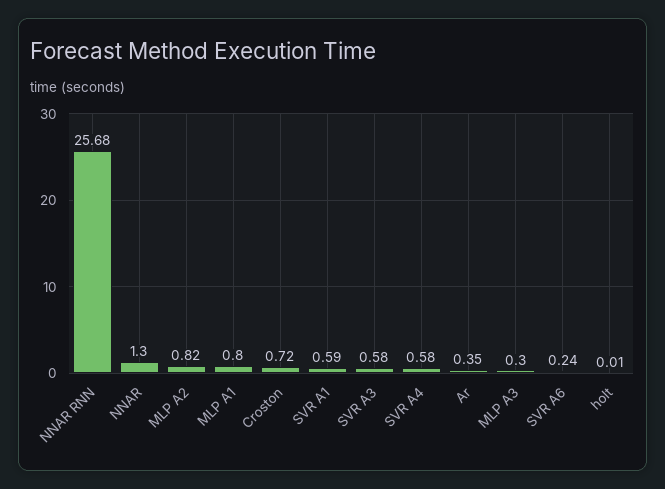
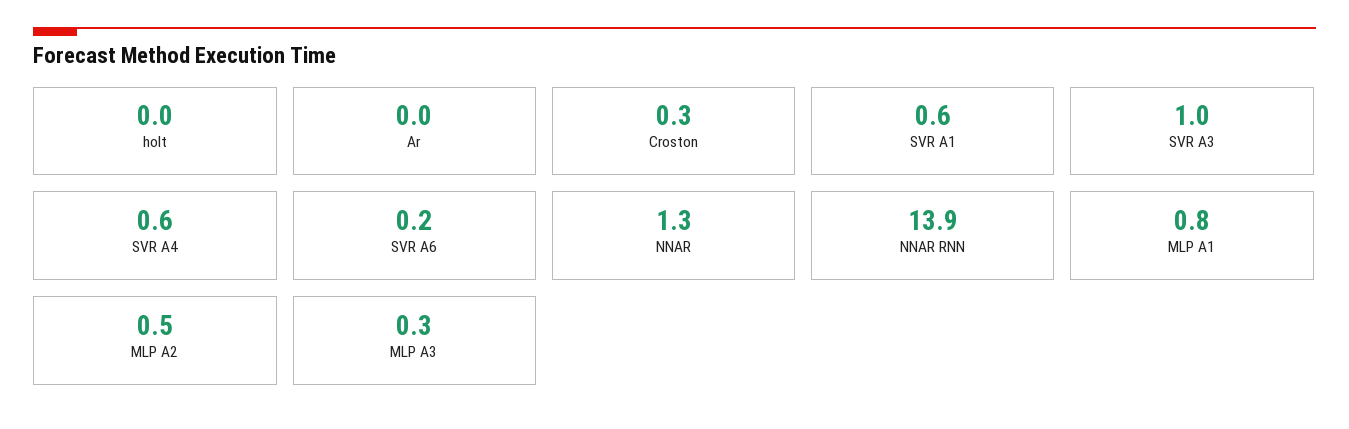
  {
-   "NNAR RNN": 25.68,
+   "NNAR RNN": 13.9,
    "NNAR": 1.3,
-   "MLP A2": 0.82,
+   "MLP A2": 0.5,
    "MLP A1": 0.8,
-   "Croston": 0.72,
+   "Croston": 0.3,
    "SVR A1": 0.59,
-   "SVR A3": 0.58,
+   "SVR A3": 1,
    "SVR A4": 0.58,
-   "Ar": 0.35,
+   "Ar": 0,
    "MLP A3": 0.3,
    "SVR A6": 0.24,
    "holt": 0.01
  }

